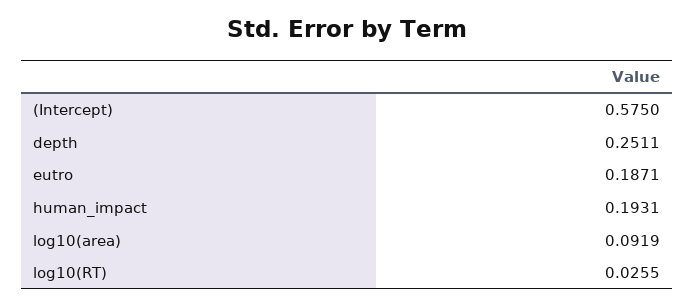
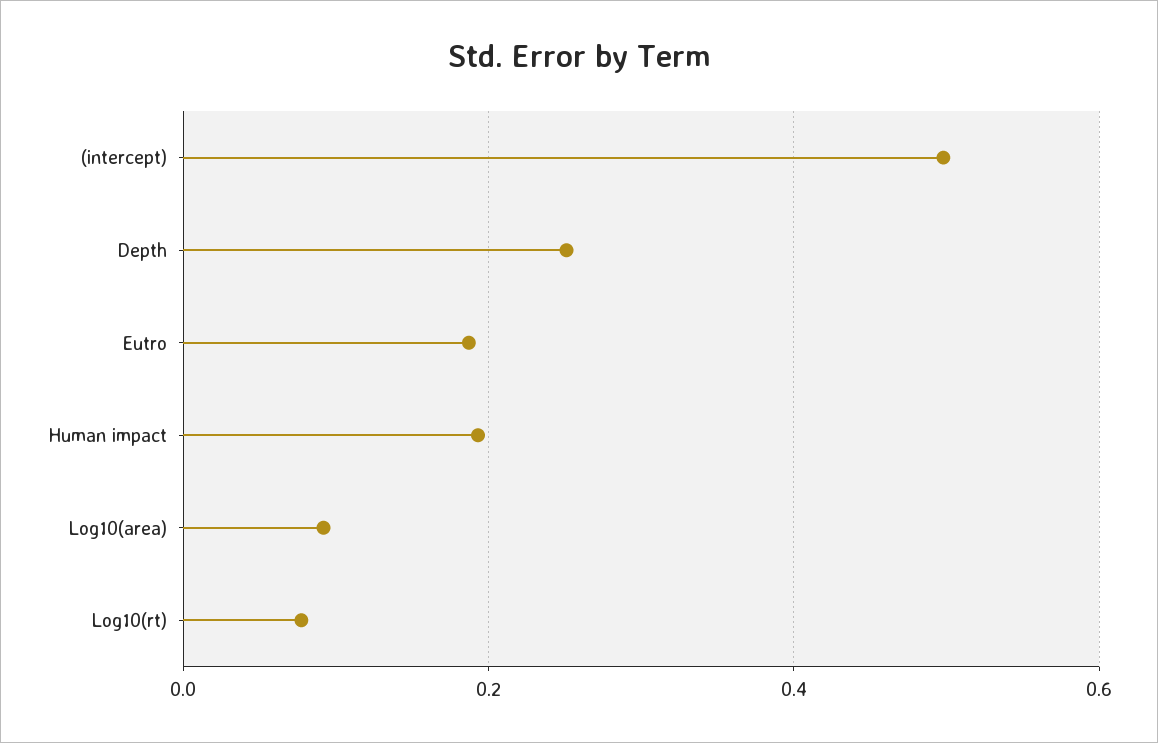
  {
-   "(Intercept)": 0.575,
+   "(Intercept)": 0.5,
    "depth": 0.2511,
    "eutro": 0.1871,
    "human_impact": 0.1931,
    "log10(area)": 0.0919,
-   "log10(RT)": 0.0255
+   "log10(RT)": 0.08
  }

